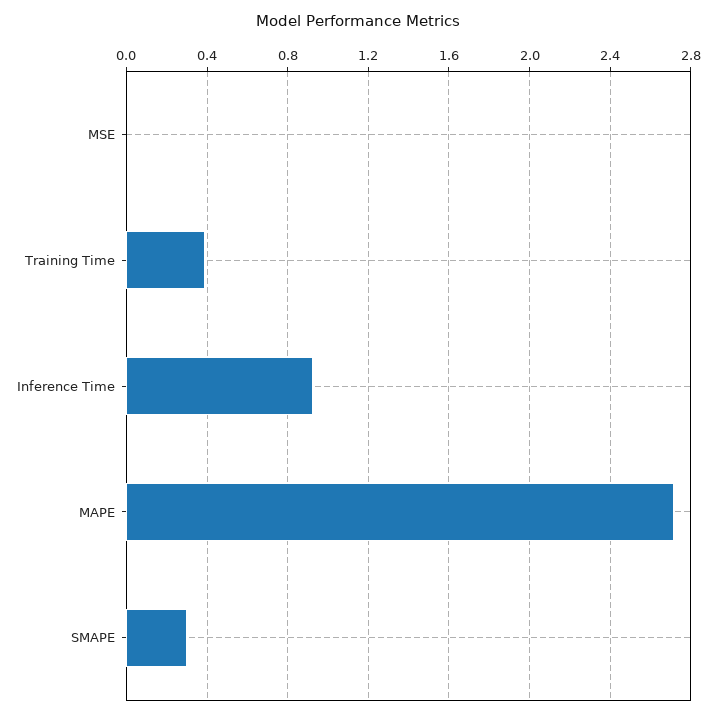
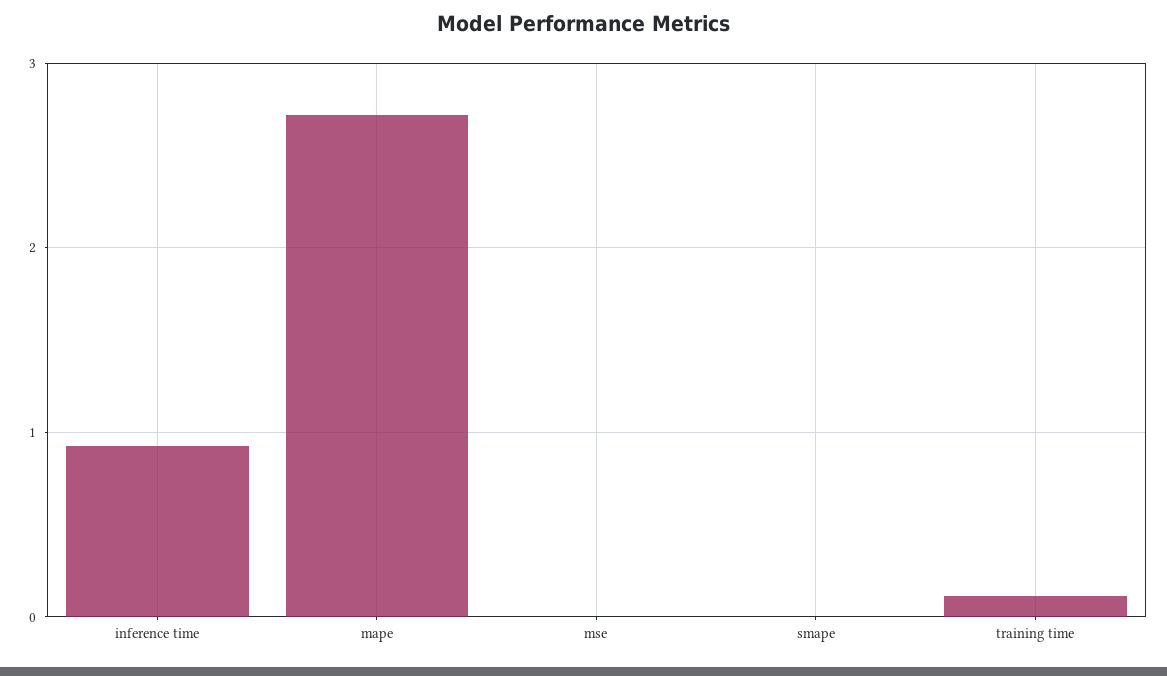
  {
    "MSE": 0,
-   "Training Time": 0.4,
+   "Training Time": 0.1,
    "Inference Time": 0.95,
    "MAPE": 2.7,
-   "SMAPE": 0.3
+   "SMAPE": 0
  }

